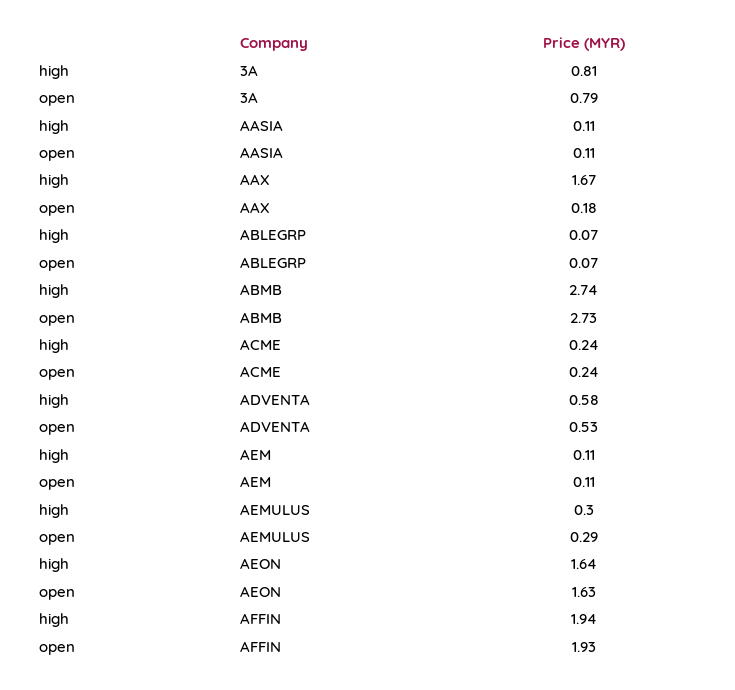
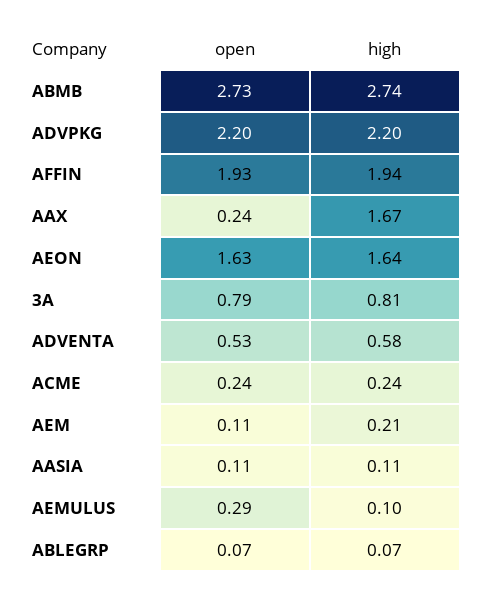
  {
    "high": {
      "3A": 0.81,
      "AASIA": 0.11,
      "AAX": 1.67,
      "ABLEGRP": 0.07,
      "ABMB": 2.74,
      "ACME": 0.24,
      "ADVENTA": 0.58,
-     "AEM": 0.11,
+     "AEM": 0.21,
-     "AEMULUS": 0.3,
+     "AEMULUS": 0.1,
      "AEON": 1.64,
-     "AFFIN": 1.94
+     "AFFIN": 1.94,
+     "ADVPKG": 2.2
    },
    "open": {
      "3A": 0.79,
      "AASIA": 0.11,
-     "AAX": 0.18,
+     "AAX": 0.24,
      "ABLEGRP": 0.07,
      "ABMB": 2.73,
      "ACME": 0.24,
      "ADVENTA": 0.53,
      "AEM": 0.11,
      "AEMULUS": 0.29,
      "AEON": 1.63,
-     "AFFIN": 1.93
+     "AFFIN": 1.93,
+     "ADVPKG": 2.2
    }
  }

